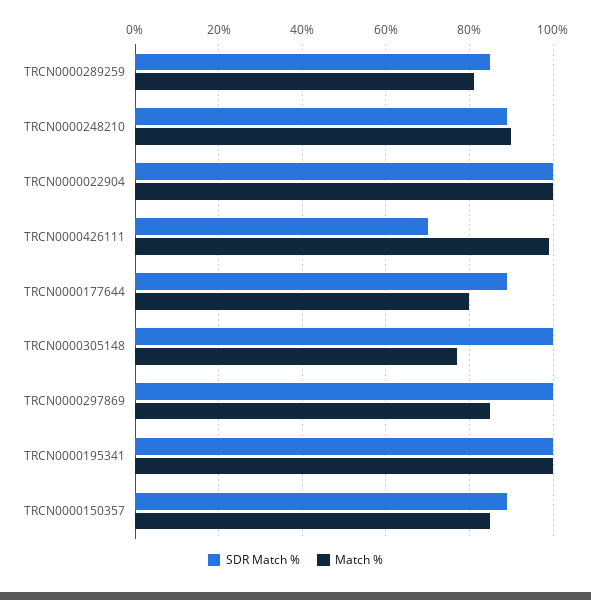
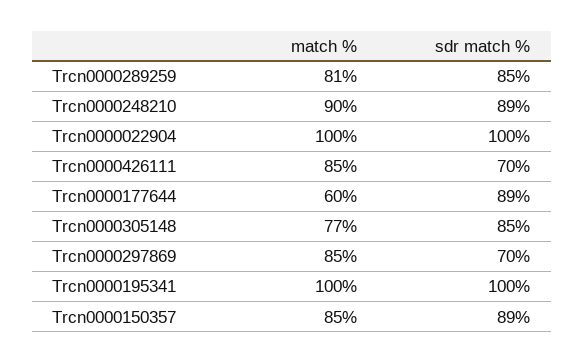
  {
    "SDR Match %": {
      "TRCN0000289259": 85,
      "TRCN0000248210": 89,
      "TRCN0000022904": 100,
      "TRCN0000426111": 70,
      "TRCN0000177644": 89,
-     "TRCN0000305148": 100,
+     "TRCN0000305148": 85,
-     "TRCN0000297869": 100,
+     "TRCN0000297869": 70,
      "TRCN0000195341": 100,
      "TRCN0000150357": 89
    },
    "Match %": {
      "TRCN0000289259": 81,
      "TRCN0000248210": 90,
      "TRCN0000022904": 100,
-     "TRCN0000426111": 100,
+     "TRCN0000426111": 85,
-     "TRCN0000177644": 80,
+     "TRCN0000177644": 60,
      "TRCN0000305148": 77,
      "TRCN0000297869": 85,
      "TRCN0000195341": 100,
      "TRCN0000150357": 85
    }
  }

